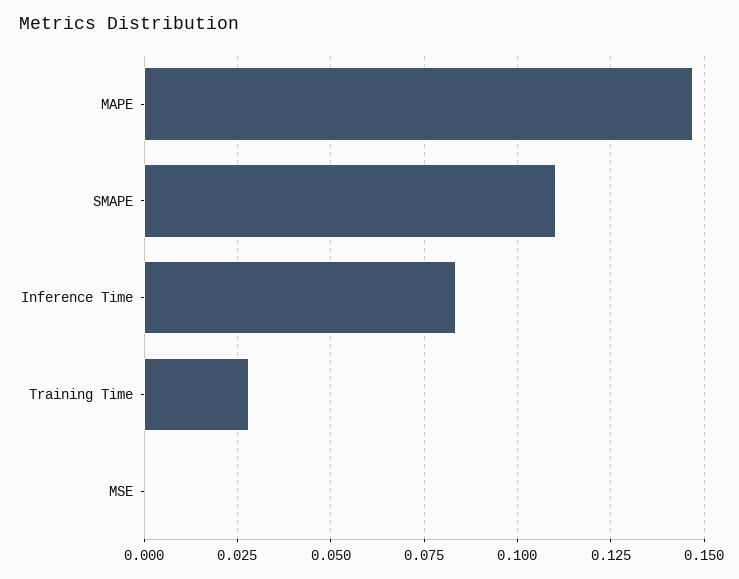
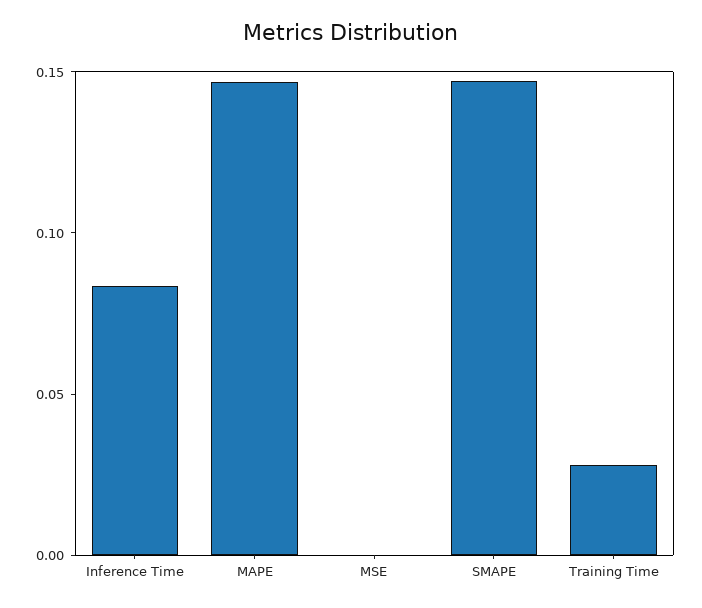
  {
    "MAPE": 0.1475,
-   "SMAPE": 0.11,
+   "SMAPE": 0.15,
    "Inference Time": 0.0825,
    "Training Time": 0.0275,
    "MSE": 0
  }

